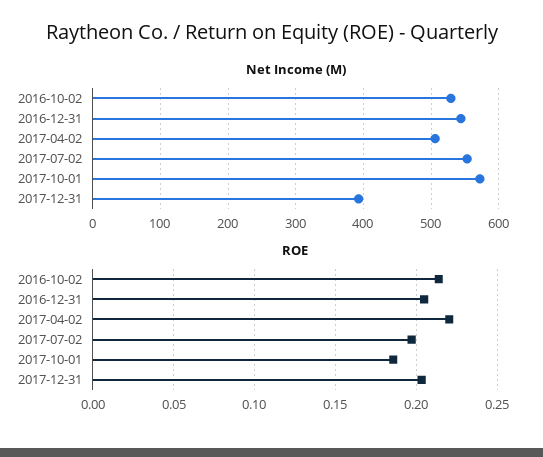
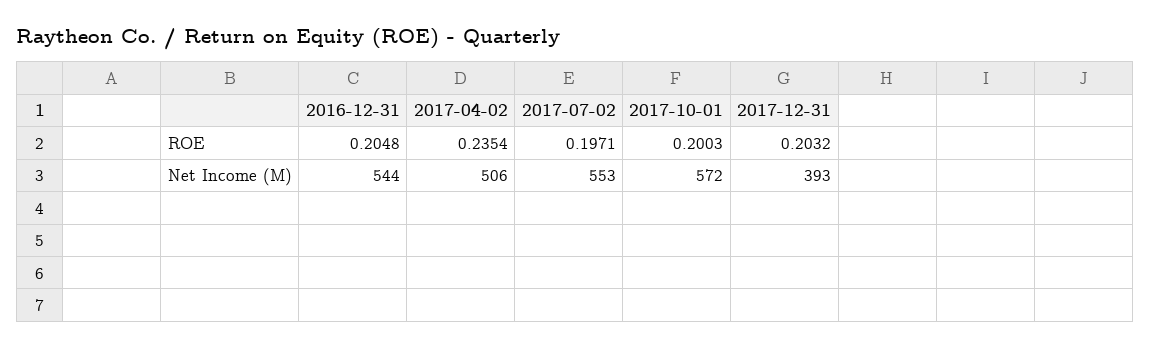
  {
    "Net Income (M)": {
-     "2016-10-02": 530,
      "2016-12-31": 544,
      "2017-04-02": 506,
      "2017-07-02": 553,
      "2017-10-01": 572,
      "2017-12-31": 393
    },
    "ROE": {
-     "2016-10-02": 0.215,
      "2016-12-31": 0.2048,
-     "2017-04-02": 0.22,
+     "2017-04-02": 0.2354,
      "2017-07-02": 0.1971,
-     "2017-10-01": 0.185,
+     "2017-10-01": 0.2003,
      "2017-12-31": 0.2032
    }
  }

